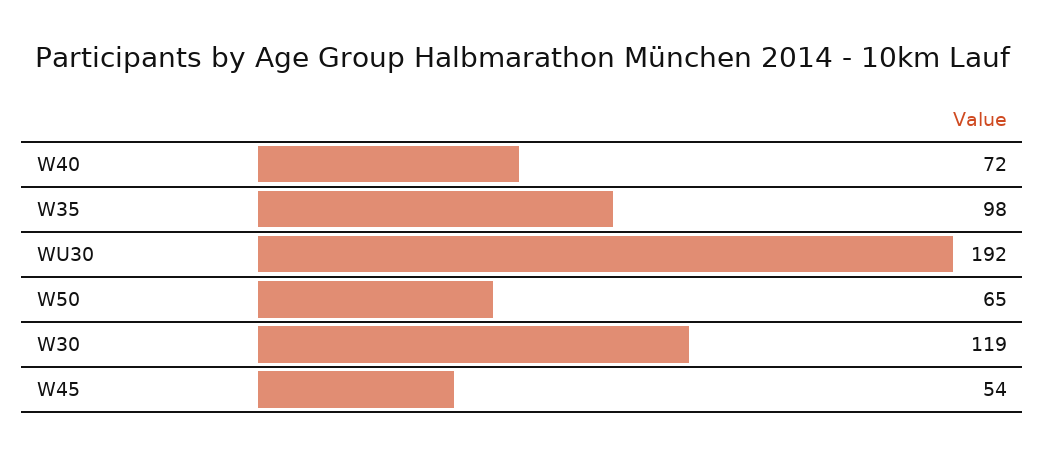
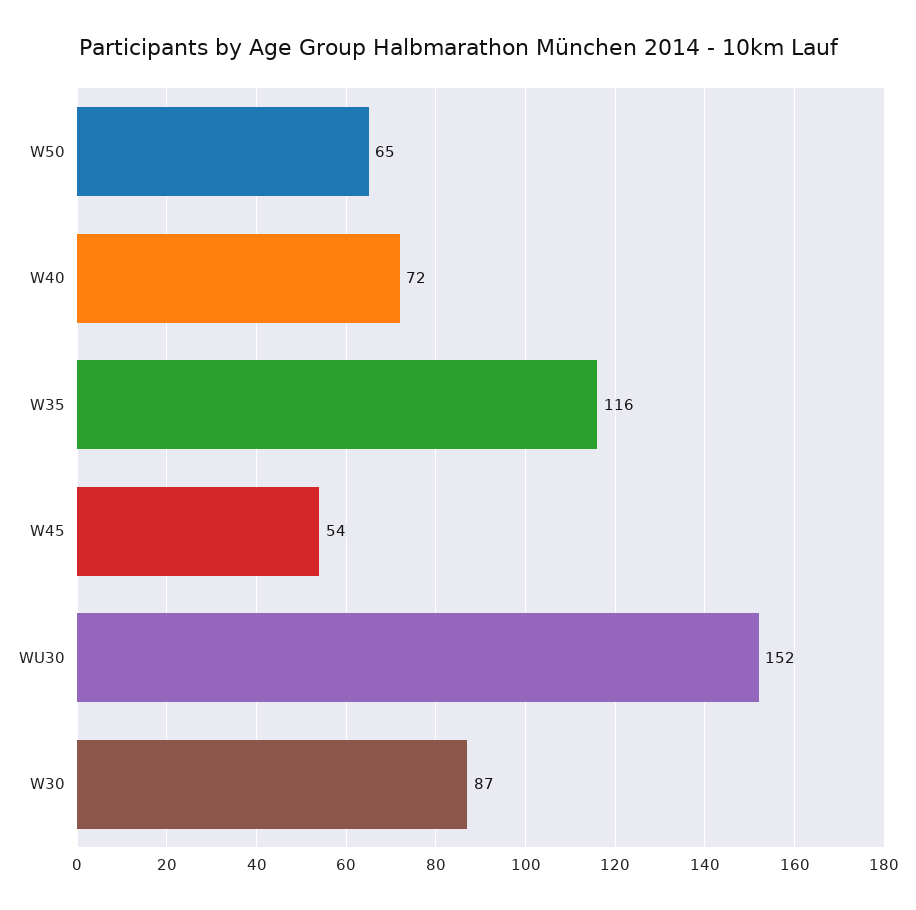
  {
    "W40": 72,
-   "W35": 98,
+   "W35": 116,
-   "WU30": 192,
+   "WU30": 152,
    "W50": 65,
-   "W30": 119,
+   "W30": 87,
    "W45": 54
  }

